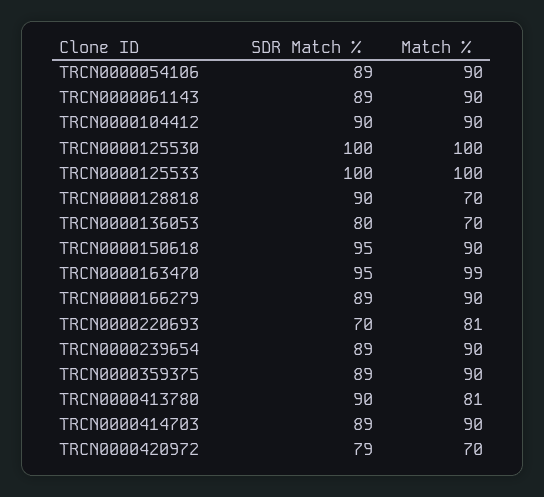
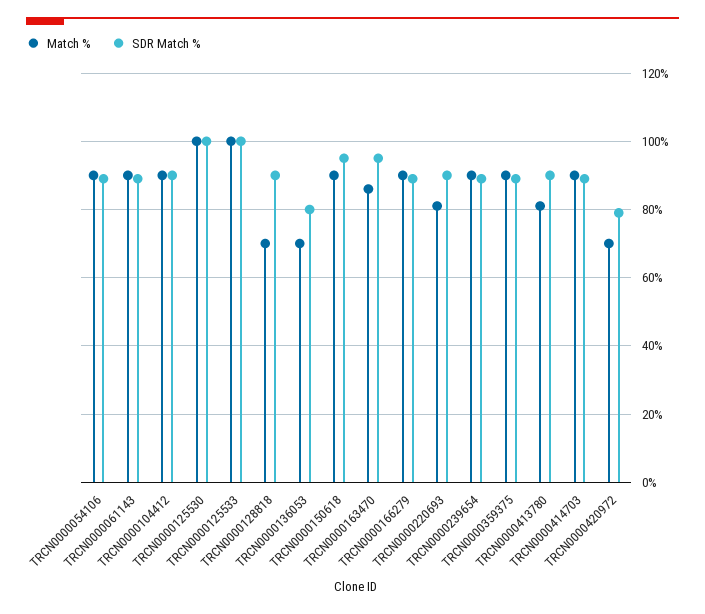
  {
    "SDR Match %": {
      "TRCN0000054106": 89,
      "TRCN0000061143": 89,
      "TRCN0000104412": 90,
      "TRCN0000125530": 100,
      "TRCN0000125533": 100,
      "TRCN0000128818": 90,
      "TRCN0000136053": 80,
      "TRCN0000150618": 95,
      "TRCN0000163470": 95,
      "TRCN0000166279": 89,
-     "TRCN0000220693": 70,
+     "TRCN0000220693": 90,
      "TRCN0000239654": 89,
      "TRCN0000359375": 89,
      "TRCN0000413780": 90,
      "TRCN0000414703": 89,
      "TRCN0000420972": 79
    },
    "Match %": {
      "TRCN0000054106": 90,
      "TRCN0000061143": 90,
      "TRCN0000104412": 90,
      "TRCN0000125530": 100,
      "TRCN0000125533": 100,
      "TRCN0000128818": 70,
      "TRCN0000136053": 70,
      "TRCN0000150618": 90,
-     "TRCN0000163470": 99,
+     "TRCN0000163470": 85,
      "TRCN0000166279": 90,
      "TRCN0000220693": 81,
      "TRCN0000239654": 90,
      "TRCN0000359375": 90,
      "TRCN0000413780": 81,
      "TRCN0000414703": 90,
      "TRCN0000420972": 70
    }
  }

